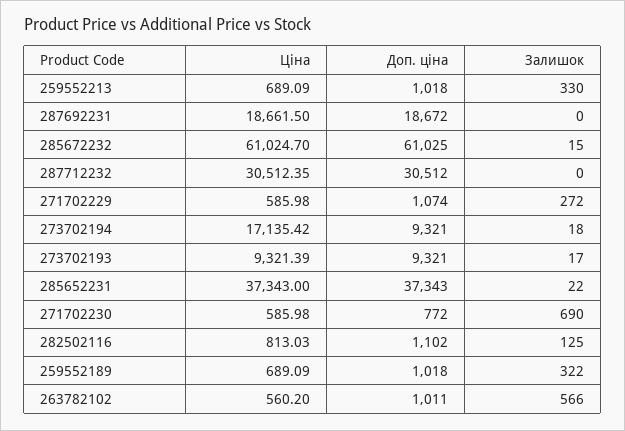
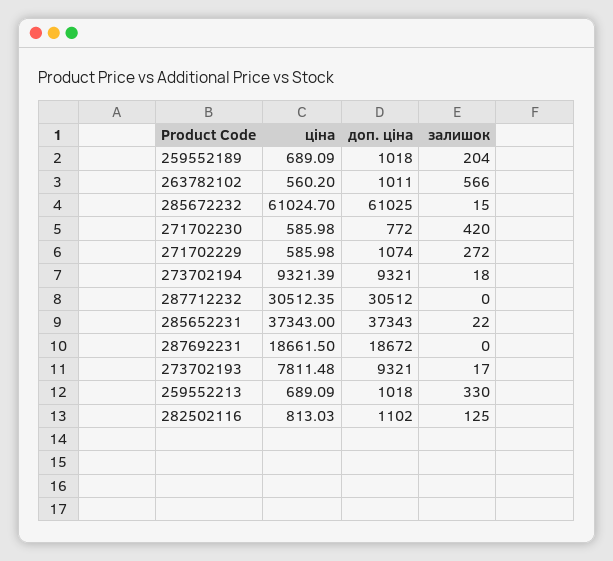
  {
    "Ціна": {
      "259552213": 689.09,
      "287692231": 18661.5,
      "285672232": 61024.7,
      "287712232": 30512.35,
      "271702229": 585.98,
-     "273702194": 17135.42,
+     "273702194": 9321.39,
-     "273702193": 9321.39,
+     "273702193": 7811.48,
      "285652231": 37343,
      "271702230": 585.98,
      "282502116": 813.03,
      "259552189": 689.09,
      "263782102": 560.2
    },
    "Доп. ціна": {
      "259552213": 1018,
      "287692231": 18672,
      "285672232": 61025,
      "287712232": 30512,
      "271702229": 1074,
      "273702194": 9321,
      "273702193": 9321,
      "285652231": 37343,
      "271702230": 772,
      "282502116": 1102,
      "259552189": 1018,
      "263782102": 1011
    },
    "Залишок": {
      "259552213": 330,
      "287692231": 0,
      "285672232": 15,
      "287712232": 0,
      "271702229": 272,
      "273702194": 18,
      "273702193": 17,
      "285652231": 22,
-     "271702230": 690,
+     "271702230": 420,
      "282502116": 125,
-     "259552189": 322,
+     "259552189": 204,
      "263782102": 566
    }
  }

